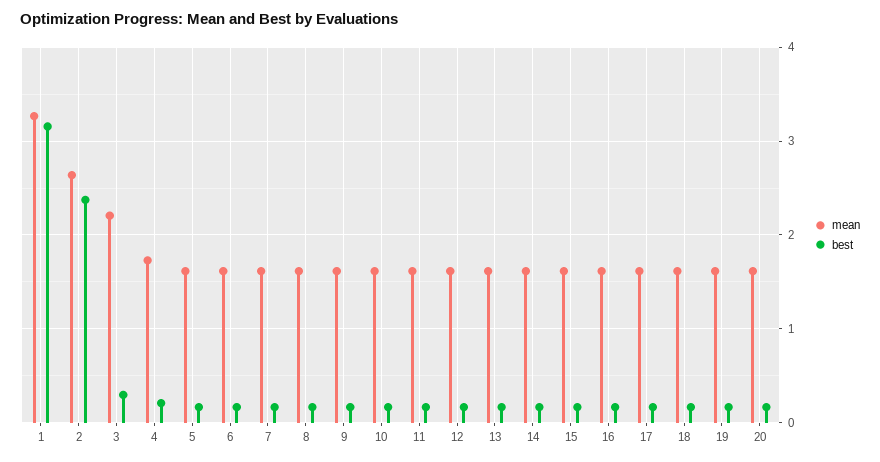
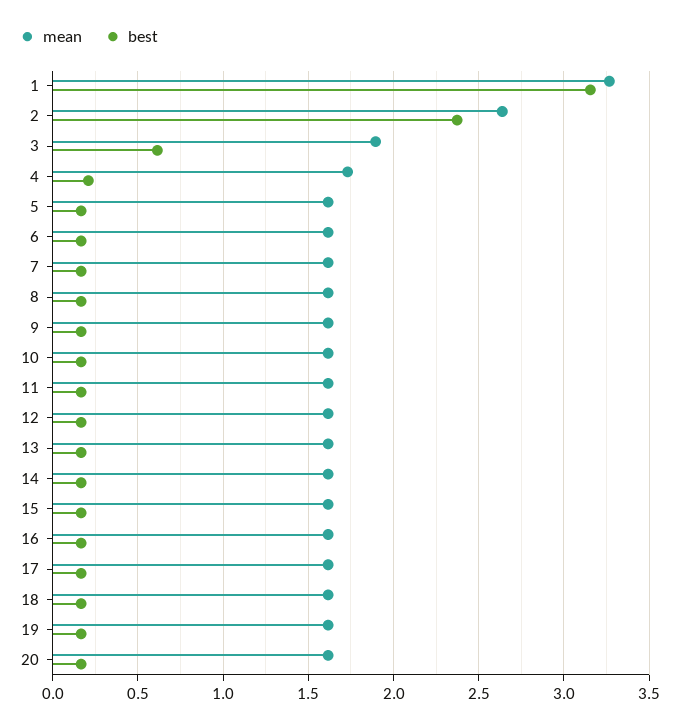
  {
    "mean": {
      "1": 3.25,
      "2": 2.65,
-     "3": 2.2,
+     "3": 1.9,
      "4": 1.75,
      "5": 1.6,
      "6": 1.6,
      "7": 1.6,
      "8": 1.6,
      "9": 1.6,
      "10": 1.6,
      "11": 1.6,
      "12": 1.6,
      "13": 1.6,
      "14": 1.6,
      "15": 1.6,
      "16": 1.6,
      "17": 1.6,
      "18": 1.6,
      "19": 1.6,
      "20": 1.6
    },
    "best": {
      "1": 3.15,
      "2": 2.35,
-     "3": 0.3,
+     "3": 0.6,
      "4": 0.2,
      "5": 0.15,
      "6": 0.15,
      "7": 0.15,
      "8": 0.15,
      "9": 0.15,
      "10": 0.15,
      "11": 0.15,
      "12": 0.15,
      "13": 0.15,
      "14": 0.15,
      "15": 0.15,
      "16": 0.15,
      "17": 0.15,
      "18": 0.15,
      "19": 0.15,
      "20": 0.15
    }
  }

